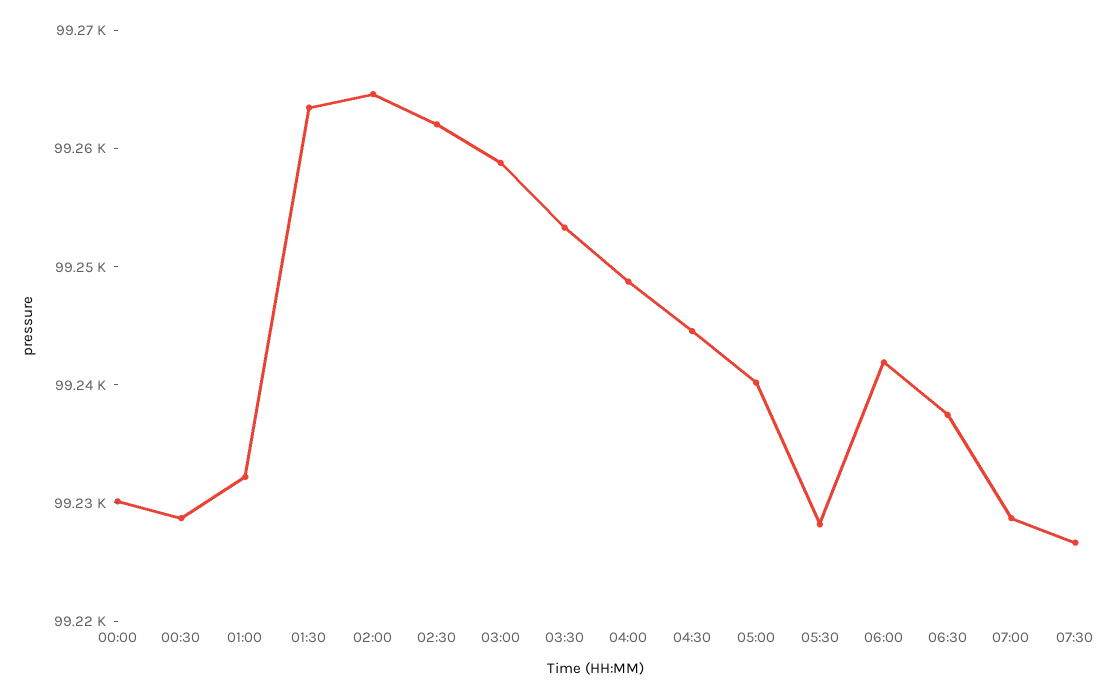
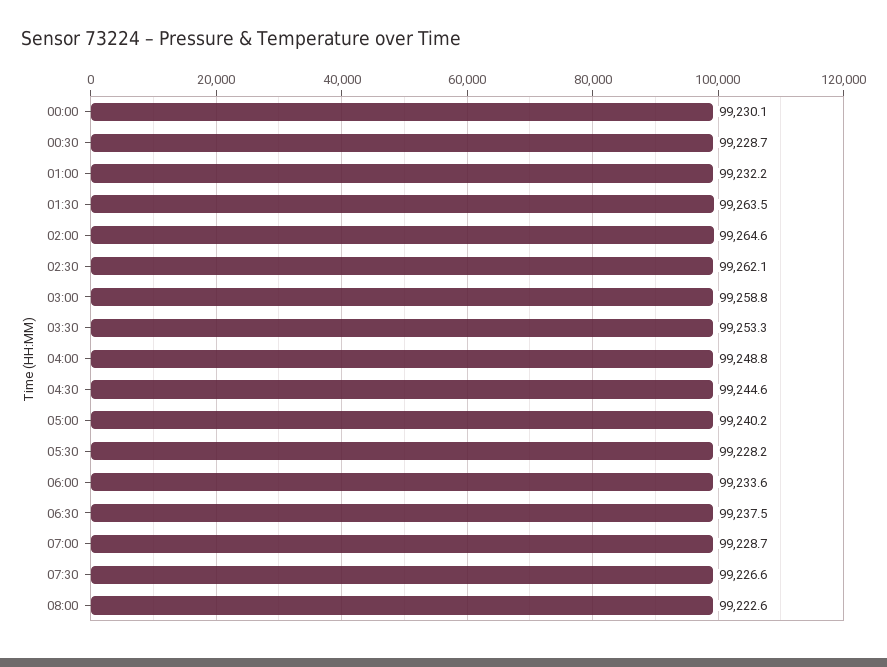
  {
    "00:00": 99230.1,
    "00:30": 99228.7,
    "01:00": 99232.2,
    "01:30": 99263.5,
    "02:00": 99264.6,
    "02:30": 99262.1,
    "03:00": 99258.8,
    "03:30": 99253.3,
    "04:00": 99248.8,
    "04:30": 99244.6,
    "05:00": 99240.2,
    "05:30": 99228.2,
-   "06:00": 99242,
+   "06:00": 99233.6,
    "06:30": 99237.5,
    "07:00": 99228.7,
-   "07:30": 99226.6
+   "07:30": 99226.6,
+   "08:00": 99222.6
  }

